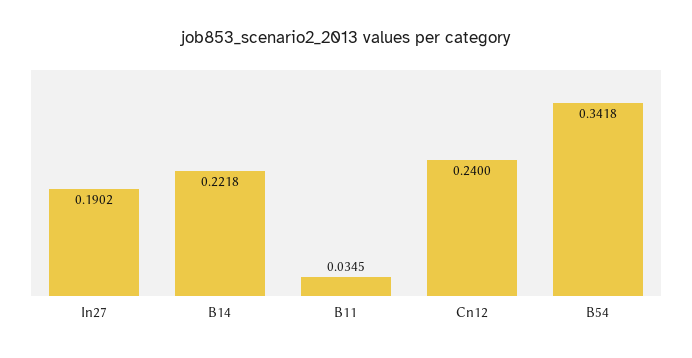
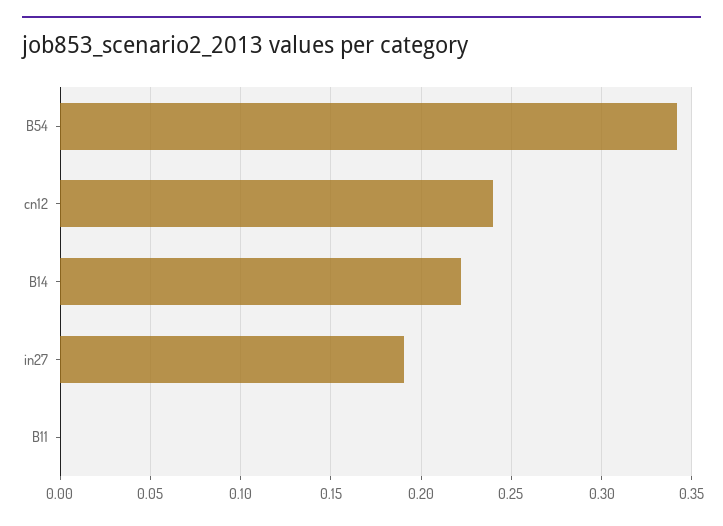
  {
    "In27": 0.1902,
    "B14": 0.2218,
-   "B11": 0.0345,
+   "B11": 0,
    "Cn12": 0.24,
    "B54": 0.3418
  }

